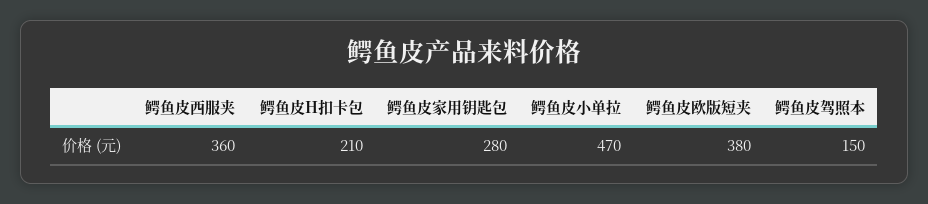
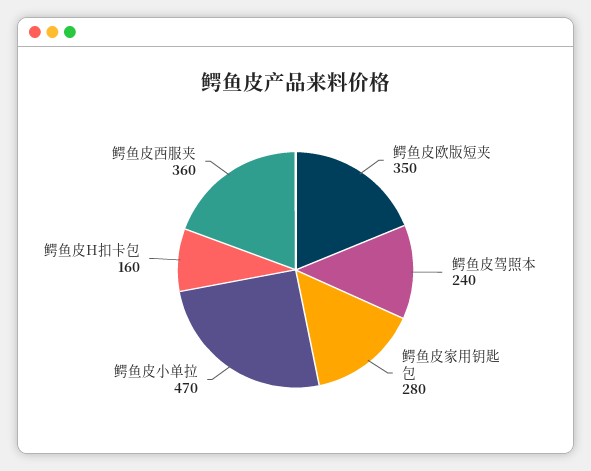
  {
    "鳄鱼皮西服夹": 360,
-   "鳄鱼皮H扣卡包": 210,
+   "鳄鱼皮H扣卡包": 160,
    "鳄鱼皮家用钥匙包": 280,
    "鳄鱼皮小单拉": 470,
-   "鳄鱼皮欧版短夹": 380,
+   "鳄鱼皮欧版短夹": 350,
-   "鳄鱼皮驾照本": 150
+   "鳄鱼皮驾照本": 240
  }

